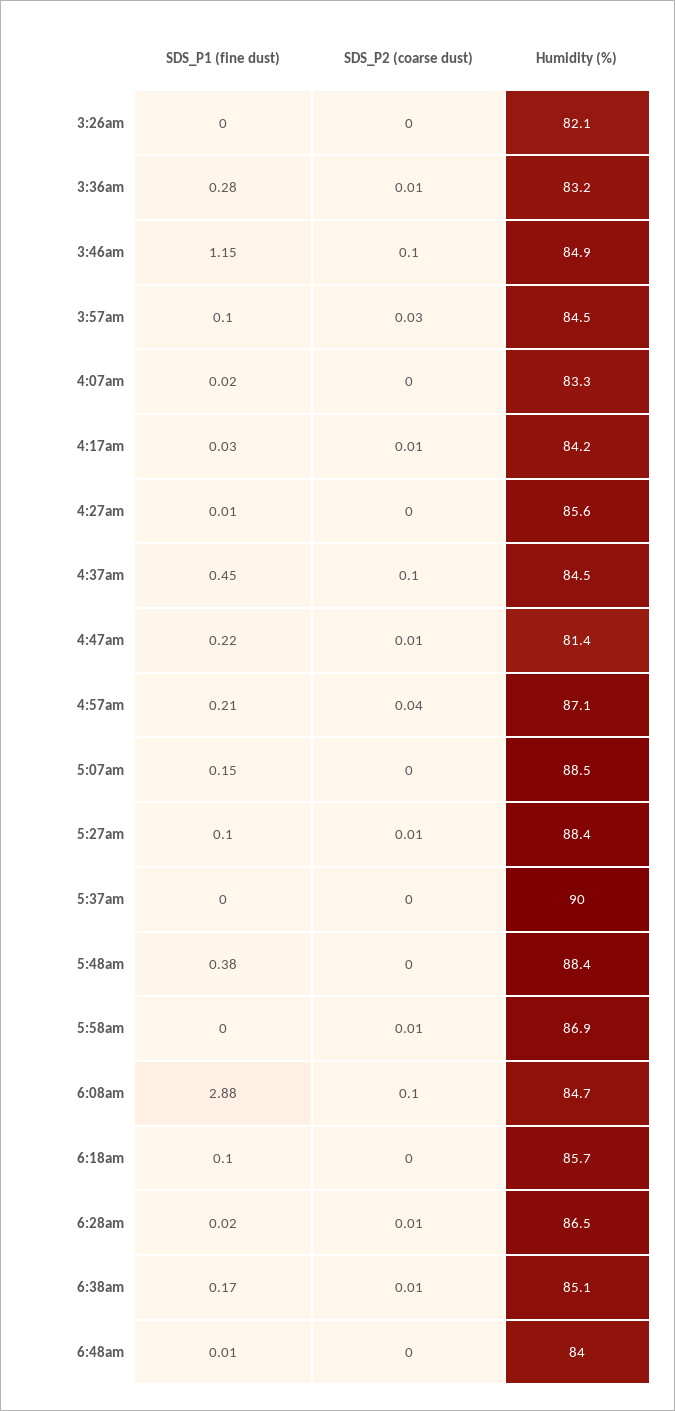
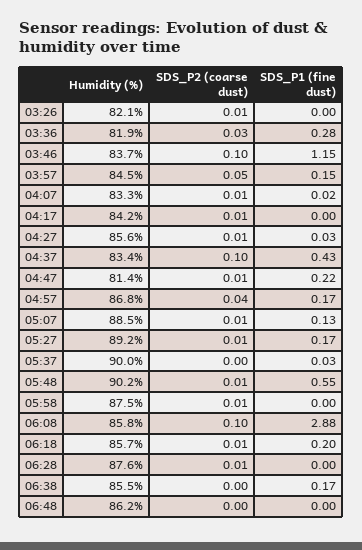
  {
    "SDS_P1 (fine dust)": {
      "3:26am": 0,
      "3:36am": 0.28,
      "3:46am": 1.15,
-     "3:57am": 0.1,
+     "3:57am": 0.15,
      "4:07am": 0.02,
-     "4:17am": 0.03,
+     "4:17am": 0,
-     "4:27am": 0.01,
+     "4:27am": 0.03,
-     "4:37am": 0.45,
+     "4:37am": 0.43,
      "4:47am": 0.22,
-     "4:57am": 0.21,
+     "4:57am": 0.17,
-     "5:07am": 0.15,
+     "5:07am": 0.13,
-     "5:27am": 0.1,
+     "5:27am": 0.17,
-     "5:37am": 0,
+     "5:37am": 0.03,
-     "5:48am": 0.38,
+     "5:48am": 0.55,
      "5:58am": 0,
      "6:08am": 2.88,
-     "6:18am": 0.1,
+     "6:18am": 0.2,
-     "6:28am": 0.02,
+     "6:28am": 0,
      "6:38am": 0.17,
-     "6:48am": 0.01
+     "6:48am": 0
    },
    "SDS_P2 (coarse dust)": {
-     "3:26am": 0,
+     "3:26am": 0.01,
-     "3:36am": 0.01,
+     "3:36am": 0.03,
      "3:46am": 0.1,
-     "3:57am": 0.03,
+     "3:57am": 0.05,
-     "4:07am": 0,
+     "4:07am": 0.01,
      "4:17am": 0.01,
-     "4:27am": 0,
+     "4:27am": 0.01,
      "4:37am": 0.1,
      "4:47am": 0.01,
      "4:57am": 0.04,
-     "5:07am": 0,
+     "5:07am": 0.01,
      "5:27am": 0.01,
      "5:37am": 0,
-     "5:48am": 0,
+     "5:48am": 0.01,
      "5:58am": 0.01,
      "6:08am": 0.1,
-     "6:18am": 0,
+     "6:18am": 0.01,
      "6:28am": 0.01,
-     "6:38am": 0.01,
+     "6:38am": 0,
      "6:48am": 0
    },
    "Humidity (%)": {
      "3:26am": 82.1,
-     "3:36am": 83.2,
+     "3:36am": 81.9,
-     "3:46am": 84.9,
+     "3:46am": 83.7,
      "3:57am": 84.5,
      "4:07am": 83.3,
      "4:17am": 84.2,
      "4:27am": 85.6,
-     "4:37am": 84.5,
+     "4:37am": 83.4,
      "4:47am": 81.4,
-     "4:57am": 87.1,
+     "4:57am": 86.8,
      "5:07am": 88.5,
-     "5:27am": 88.4,
+     "5:27am": 89.2,
      "5:37am": 90,
-     "5:48am": 88.4,
+     "5:48am": 90.2,
-     "5:58am": 86.9,
+     "5:58am": 87.5,
-     "6:08am": 84.7,
+     "6:08am": 85.8,
      "6:18am": 85.7,
-     "6:28am": 86.5,
+     "6:28am": 87.6,
-     "6:38am": 85.1,
+     "6:38am": 85.5,
-     "6:48am": 84
+     "6:48am": 86.2
    }
  }

